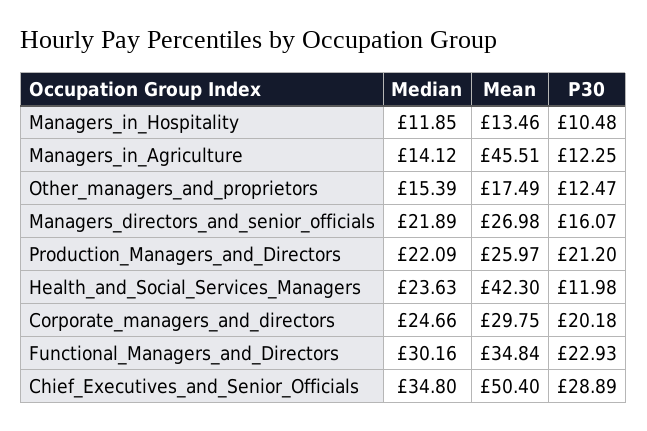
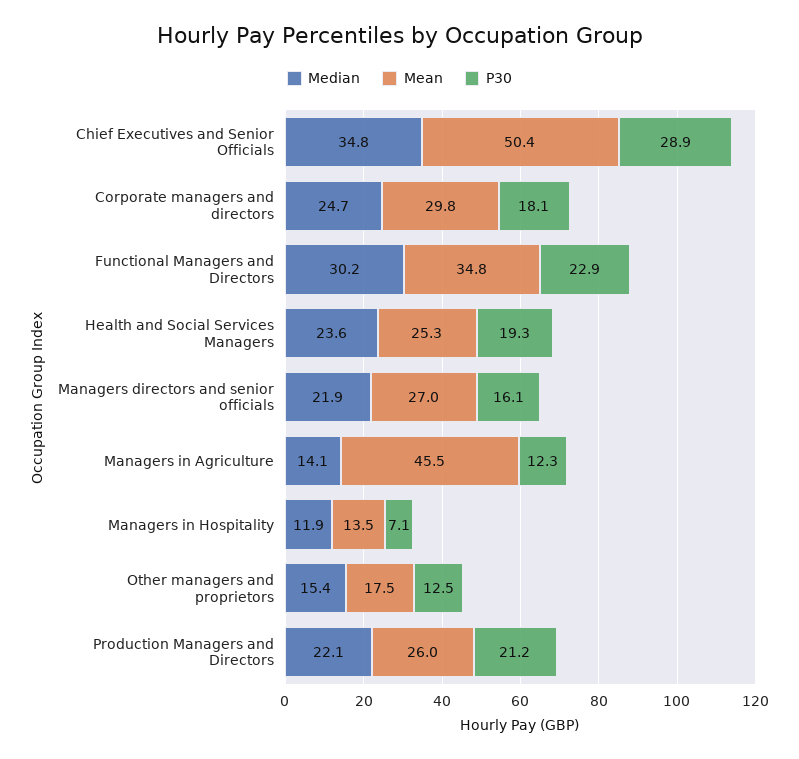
  {
    "Median": {
      "Managers_in_Hospitality": 11.85,
      "Managers_in_Agriculture": 14.12,
      "Other_managers_and_proprietors": 15.39,
      "Managers_directors_and_senior_officials": 21.89,
      "Production_Managers_and_Directors": 22.09,
      "Health_and_Social_Services_Managers": 23.63,
      "Corporate_managers_and_directors": 24.66,
      "Functional_Managers_and_Directors": 30.16,
      "Chief_Executives_and_Senior_Officials": 34.8
    },
    "Mean": {
      "Managers_in_Hospitality": 13.46,
      "Managers_in_Agriculture": 45.51,
      "Other_managers_and_proprietors": 17.49,
      "Managers_directors_and_senior_officials": 26.98,
      "Production_Managers_and_Directors": 25.97,
-     "Health_and_Social_Services_Managers": 42.3,
+     "Health_and_Social_Services_Managers": 25.3,
      "Corporate_managers_and_directors": 29.75,
      "Functional_Managers_and_Directors": 34.84,
      "Chief_Executives_and_Senior_Officials": 50.4
    },
    "P30": {
-     "Managers_in_Hospitality": 10.48,
+     "Managers_in_Hospitality": 7.1,
      "Managers_in_Agriculture": 12.25,
      "Other_managers_and_proprietors": 12.47,
      "Managers_directors_and_senior_officials": 16.07,
      "Production_Managers_and_Directors": 21.2,
-     "Health_and_Social_Services_Managers": 11.98,
+     "Health_and_Social_Services_Managers": 19.3,
-     "Corporate_managers_and_directors": 20.18,
+     "Corporate_managers_and_directors": 18.1,
      "Functional_Managers_and_Directors": 22.93,
      "Chief_Executives_and_Senior_Officials": 28.89
    }
  }

